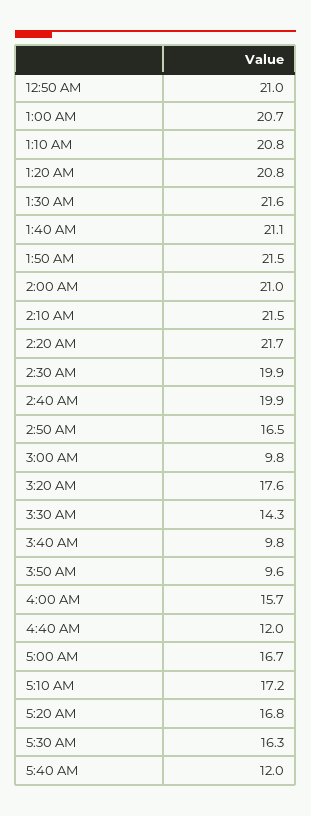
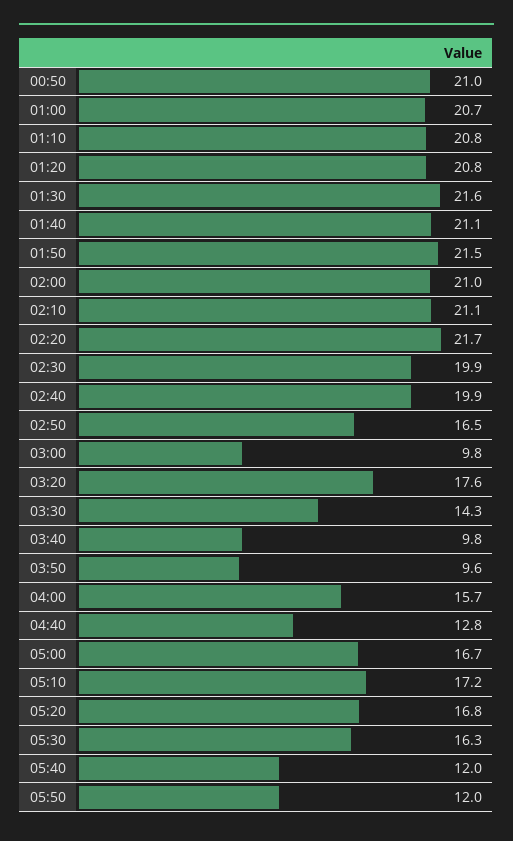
  {
    "12:50 AM": 21,
    "1:00 AM": 20.7,
    "1:10 AM": 20.8,
    "1:20 AM": 20.8,
    "1:30 AM": 21.6,
    "1:40 AM": 21.1,
    "1:50 AM": 21.5,
    "2:00 AM": 21,
-   "2:10 AM": 21.5,
+   "2:10 AM": 21.1,
    "2:20 AM": 21.7,
    "2:30 AM": 19.9,
    "2:40 AM": 19.9,
    "2:50 AM": 16.5,
    "3:00 AM": 9.8,
    "3:20 AM": 17.6,
    "3:30 AM": 14.3,
    "3:40 AM": 9.8,
    "3:50 AM": 9.6,
    "4:00 AM": 15.7,
-   "4:40 AM": 12,
+   "4:40 AM": 12.8,
    "5:00 AM": 16.7,
    "5:10 AM": 17.2,
    "5:20 AM": 16.8,
    "5:30 AM": 16.3,
-   "5:40 AM": 12
+   "5:40 AM": 12,
+   "05:50": 12
  }

